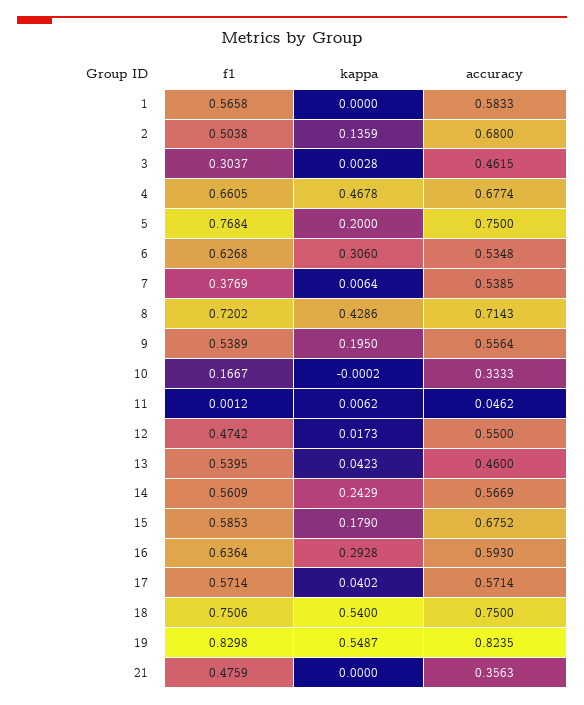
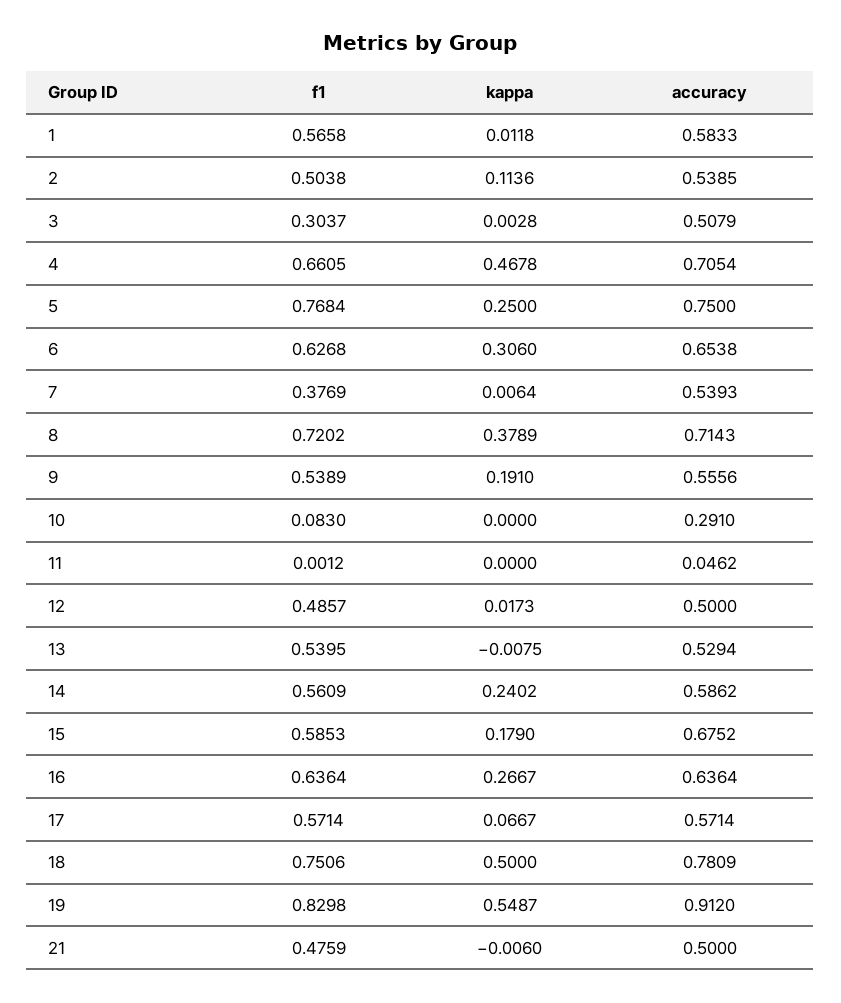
  {
    "f1": {
      "1": 0.5658,
      "2": 0.5038,
      "3": 0.3037,
      "4": 0.6605,
      "5": 0.7684,
      "6": 0.6268,
      "7": 0.3769,
      "8": 0.7202,
      "9": 0.5389,
-     "10": 0.1667,
+     "10": 0.083,
      "11": 0.0012,
-     "12": 0.4742,
+     "12": 0.4857,
      "13": 0.5395,
      "14": 0.5609,
      "15": 0.5853,
      "16": 0.6364,
      "17": 0.5714,
      "18": 0.7506,
      "19": 0.8298,
      "21": 0.4759
    },
    "kappa": {
-     "1": 0,
+     "1": 0.0118,
-     "2": 0.1359,
+     "2": 0.1136,
      "3": 0.0028,
      "4": 0.4678,
-     "5": 0.2,
+     "5": 0.25,
      "6": 0.306,
      "7": 0.0064,
-     "8": 0.4286,
+     "8": 0.3789,
-     "9": 0.195,
+     "9": 0.191,
-     "10": -0.0002,
+     "10": 0,
-     "11": 0.0062,
+     "11": 0,
      "12": 0.0173,
-     "13": 0.0423,
+     "13": -0.0075,
-     "14": 0.2429,
+     "14": 0.2402,
      "15": 0.179,
-     "16": 0.2928,
+     "16": 0.2667,
-     "17": 0.0402,
+     "17": 0.0667,
-     "18": 0.54,
+     "18": 0.5,
      "19": 0.5487,
-     "21": 0
+     "21": -0.006
    },
    "accuracy": {
      "1": 0.5833,
-     "2": 0.68,
+     "2": 0.5385,
-     "3": 0.4615,
+     "3": 0.5079,
-     "4": 0.6774,
+     "4": 0.7054,
      "5": 0.75,
-     "6": 0.5348,
+     "6": 0.6538,
-     "7": 0.5385,
+     "7": 0.5393,
      "8": 0.7143,
-     "9": 0.5564,
+     "9": 0.5556,
-     "10": 0.3333,
+     "10": 0.291,
      "11": 0.0462,
-     "12": 0.55,
+     "12": 0.5,
-     "13": 0.46,
+     "13": 0.5294,
-     "14": 0.5669,
+     "14": 0.5862,
      "15": 0.6752,
-     "16": 0.593,
+     "16": 0.6364,
      "17": 0.5714,
-     "18": 0.75,
+     "18": 0.7809,
-     "19": 0.8235,
+     "19": 0.912,
-     "21": 0.3563
+     "21": 0.5
    }
  }

